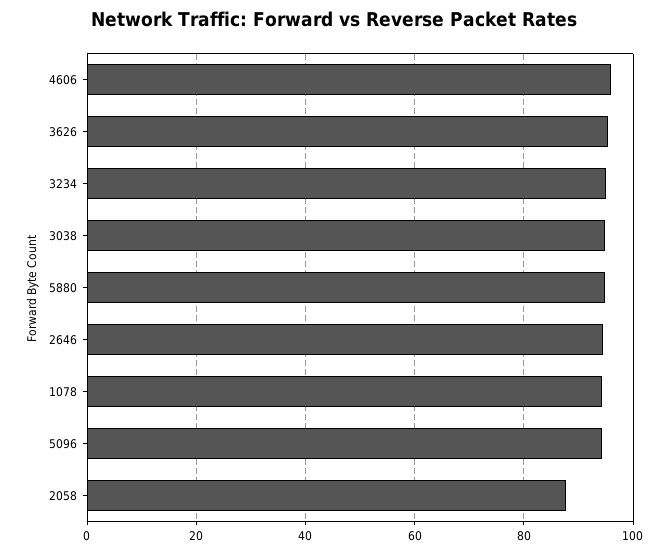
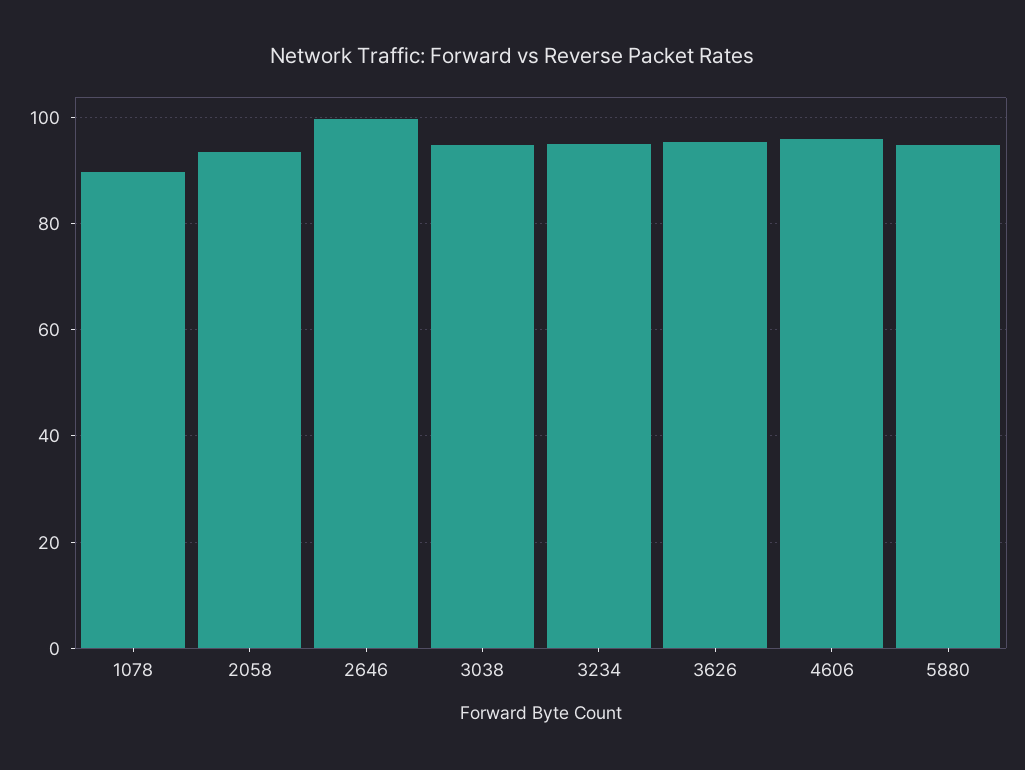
  {
    "4606": 96,
    "3626": 96,
    "3234": 96,
    "3038": 94,
    "5880": 94,
-   "2646": 94,
+   "2646": 100,
-   "1078": 94,
+   "1078": 90,
-   "5096": 94,
-   "2058": 88
+   "2058": 94
  }

